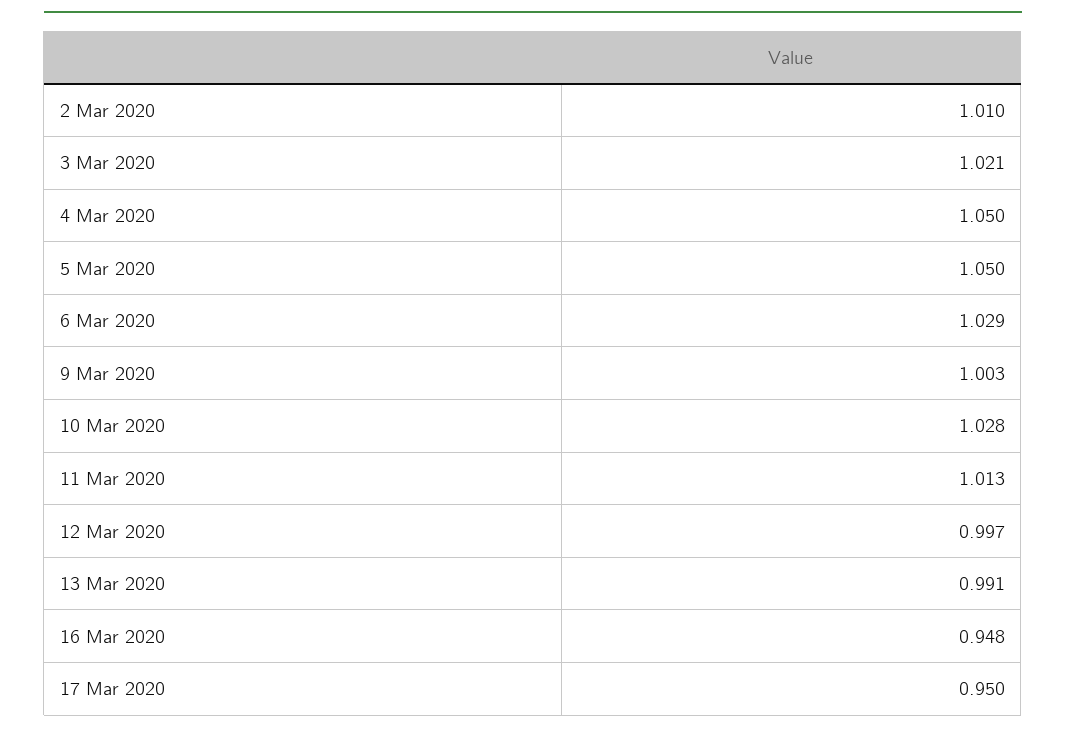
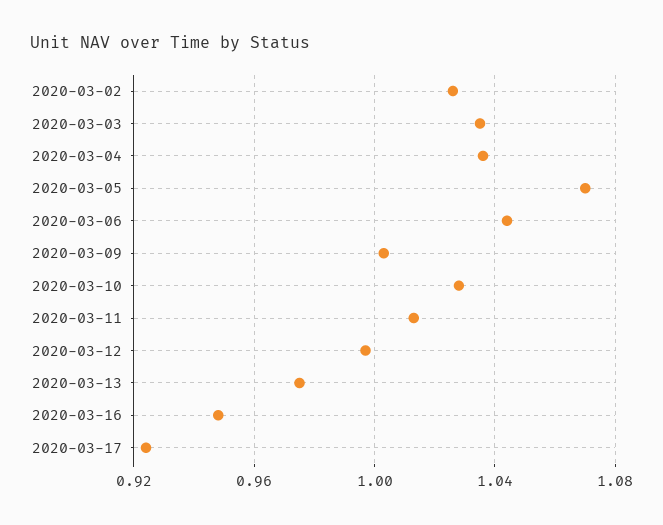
  {
-   "2 Mar 2020": 1.01,
+   "2 Mar 2020": 1.025,
-   "3 Mar 2020": 1.021,
+   "3 Mar 2020": 1.035,
-   "4 Mar 2020": 1.05,
+   "4 Mar 2020": 1.035,
-   "5 Mar 2020": 1.05,
+   "5 Mar 2020": 1.07,
-   "6 Mar 2020": 1.029,
+   "6 Mar 2020": 1.045,
    "9 Mar 2020": 1.003,
    "10 Mar 2020": 1.028,
    "11 Mar 2020": 1.013,
    "12 Mar 2020": 0.997,
-   "13 Mar 2020": 0.991,
+   "13 Mar 2020": 0.975,
    "16 Mar 2020": 0.948,
-   "17 Mar 2020": 0.95
+   "17 Mar 2020": 0.925
  }

